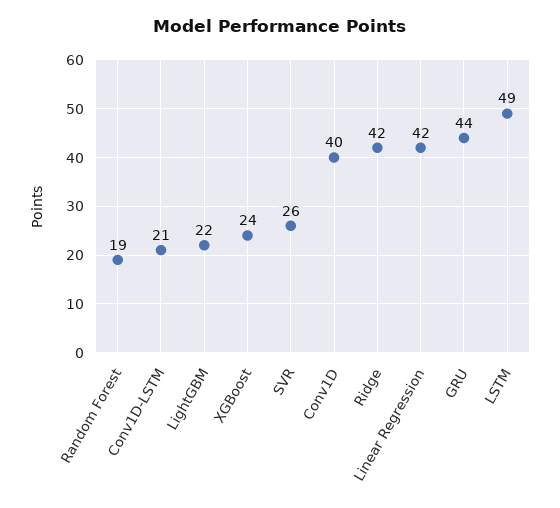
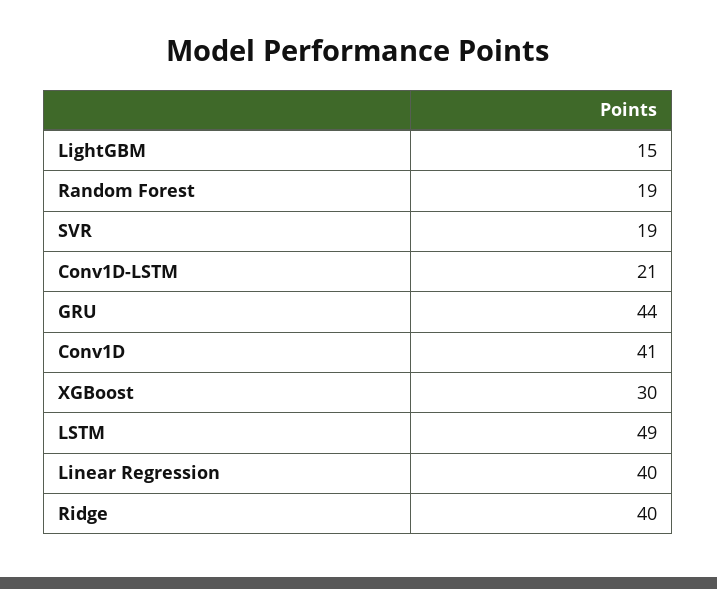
  {
    "Random Forest": 19,
    "Conv1D-LSTM": 21,
-   "LightGBM": 22,
+   "LightGBM": 15,
-   "XGBoost": 24,
+   "XGBoost": 30,
-   "SVR": 26,
+   "SVR": 19,
-   "Conv1D": 40,
+   "Conv1D": 41,
-   "Ridge": 42,
+   "Ridge": 40,
-   "Linear Regression": 42,
+   "Linear Regression": 40,
    "GRU": 44,
    "LSTM": 49
  }

